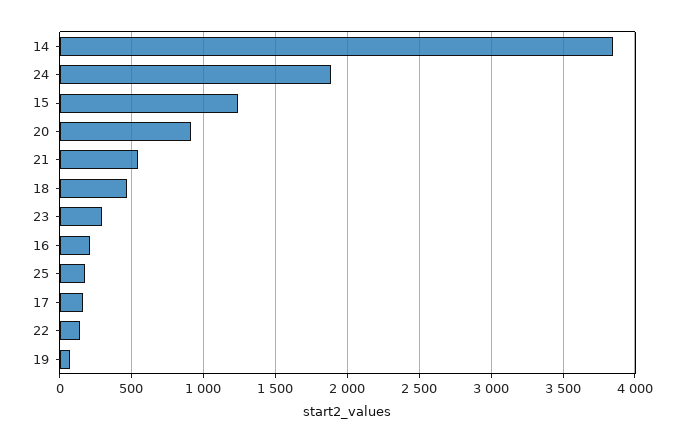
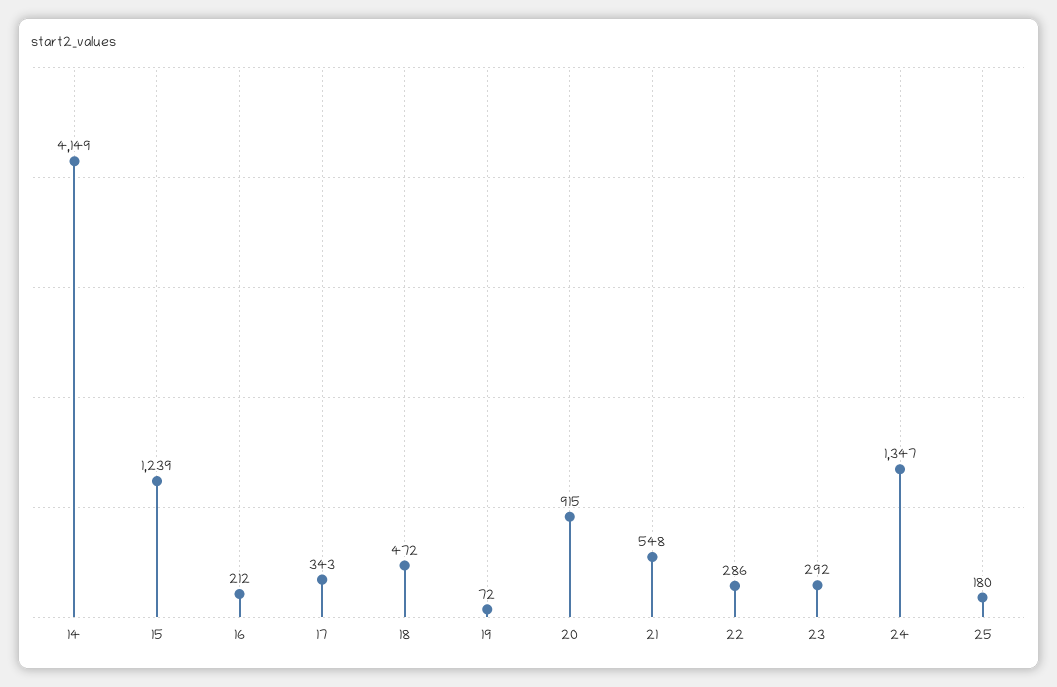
  {
-   "14": 3850,
+   "14": 4149,
-   "24": 1900,
+   "24": 1347,
    "15": 1239,
    "20": 915,
    "21": 548,
    "18": 472,
    "23": 292,
    "16": 212,
    "25": 180,
-   "17": 150,
+   "17": 343,
-   "22": 150,
+   "22": 286,
    "19": 72
  }

